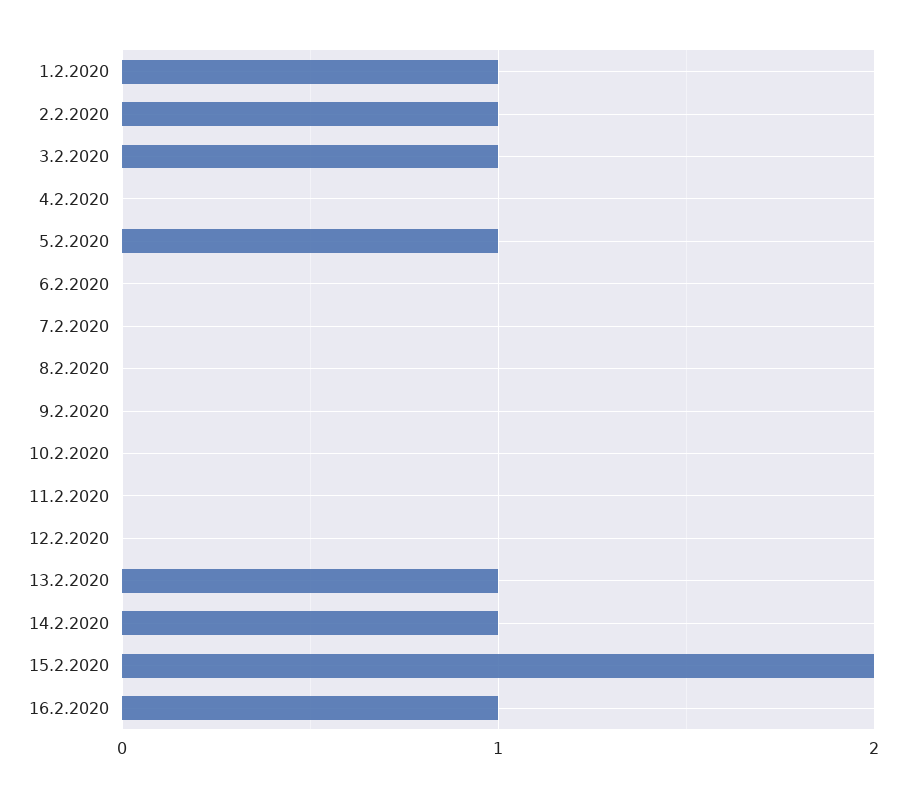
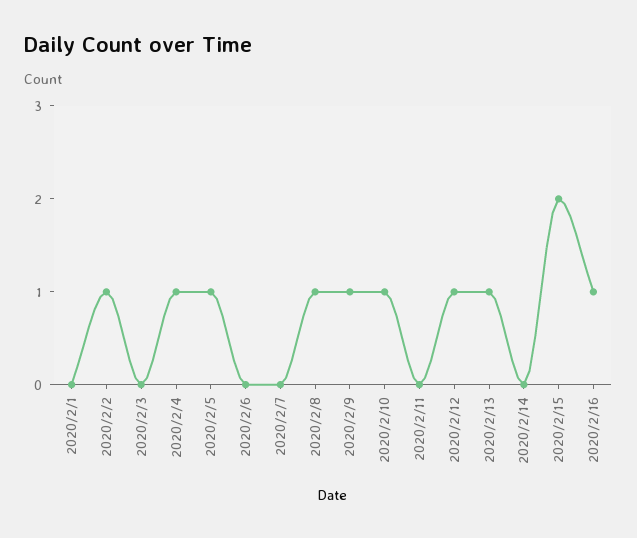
  {
-   "1.2.2020": 1,
+   "1.2.2020": 0,
    "2.2.2020": 1,
-   "3.2.2020": 1,
+   "3.2.2020": 0,
-   "4.2.2020": 0,
+   "4.2.2020": 1,
    "5.2.2020": 1,
    "6.2.2020": 0,
    "7.2.2020": 0,
-   "8.2.2020": 0,
+   "8.2.2020": 1,
-   "9.2.2020": 0,
+   "9.2.2020": 1,
-   "10.2.2020": 0,
+   "10.2.2020": 1,
    "11.2.2020": 0,
-   "12.2.2020": 0,
+   "12.2.2020": 1,
    "13.2.2020": 1,
-   "14.2.2020": 1,
+   "14.2.2020": 0,
    "15.2.2020": 2,
    "16.2.2020": 1
  }

